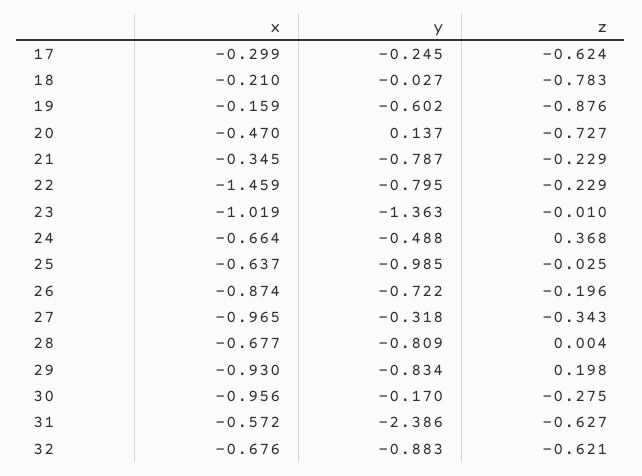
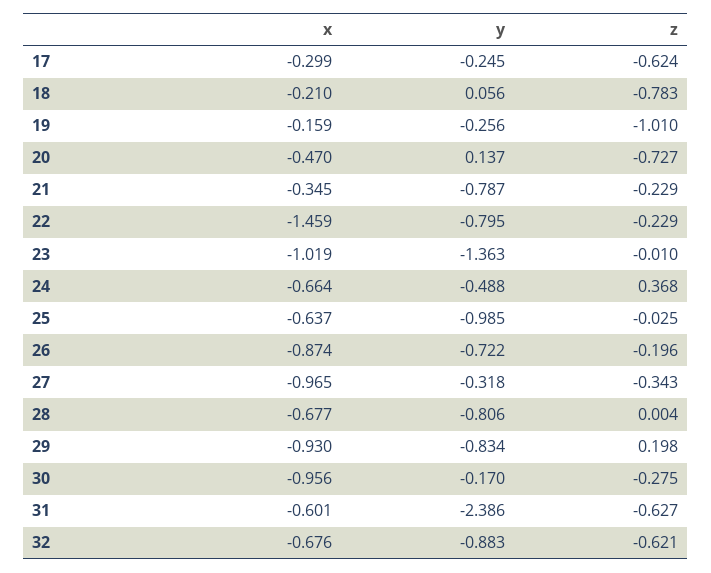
  {
    "x": {
      "17": -0.299,
      "18": -0.21,
      "19": -0.159,
      "20": -0.47,
      "21": -0.345,
      "22": -1.459,
      "23": -1.019,
      "24": -0.664,
      "25": -0.637,
      "26": -0.874,
      "27": -0.965,
      "28": -0.677,
      "29": -0.93,
      "30": -0.956,
-     "31": -0.572,
+     "31": -0.601,
      "32": -0.676
    },
    "y": {
      "17": -0.245,
-     "18": -0.027,
+     "18": 0.056,
-     "19": -0.602,
+     "19": -0.256,
      "20": 0.137,
      "21": -0.787,
      "22": -0.795,
      "23": -1.363,
      "24": -0.488,
      "25": -0.985,
      "26": -0.722,
      "27": -0.318,
-     "28": -0.809,
+     "28": -0.806,
      "29": -0.834,
      "30": -0.17,
      "31": -2.386,
      "32": -0.883
    },
    "z": {
      "17": -0.624,
      "18": -0.783,
-     "19": -0.876,
+     "19": -1.01,
      "20": -0.727,
      "21": -0.229,
      "22": -0.229,
      "23": -0.01,
      "24": 0.368,
      "25": -0.025,
      "26": -0.196,
      "27": -0.343,
      "28": 0.004,
      "29": 0.198,
      "30": -0.275,
      "31": -0.627,
      "32": -0.621
    }
  }

